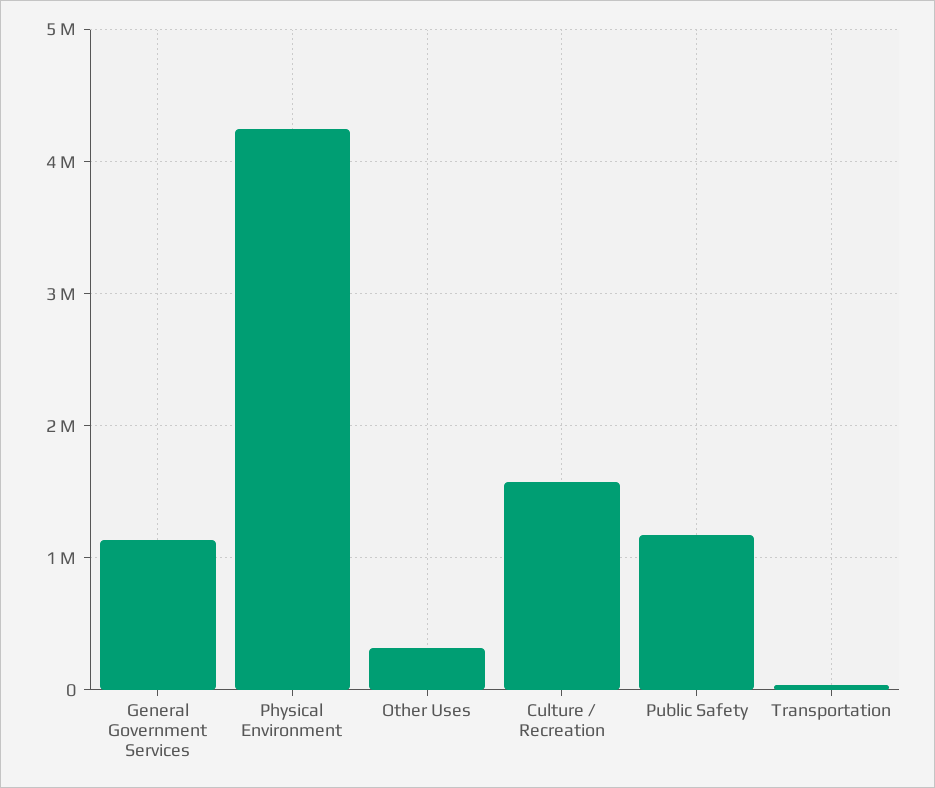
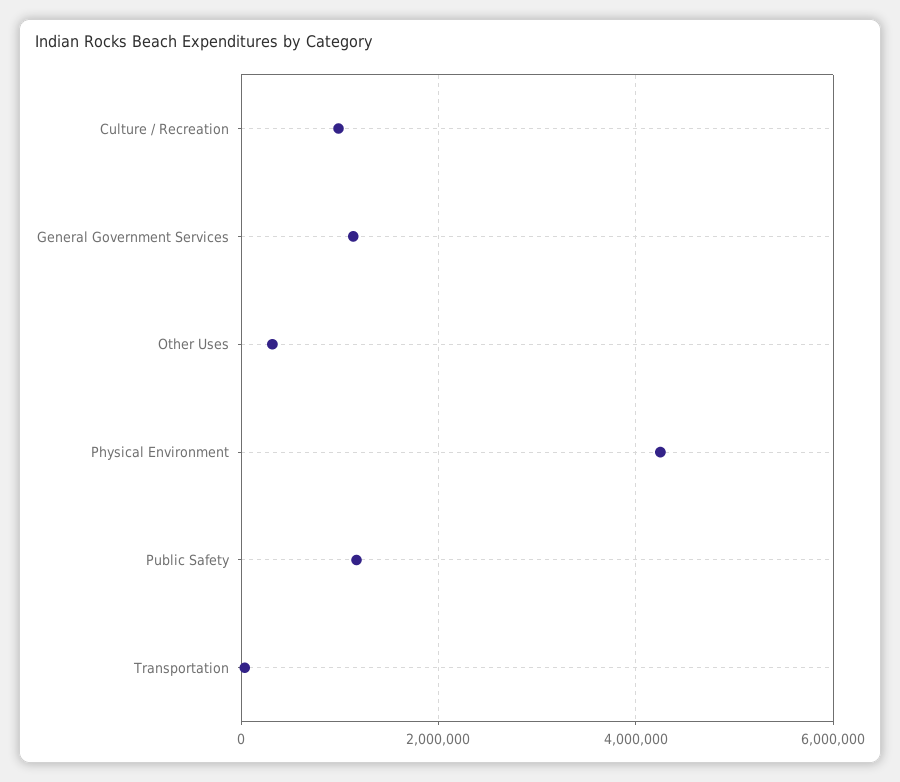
  {
    "General Government Services": 1100000,
    "Physical Environment": 4200000,
    "Other Uses": 300000,
-   "Culture / Recreation": 1600000,
+   "Culture / Recreation": 1000000,
    "Public Safety": 1200000,
    "Transportation": 0
  }

